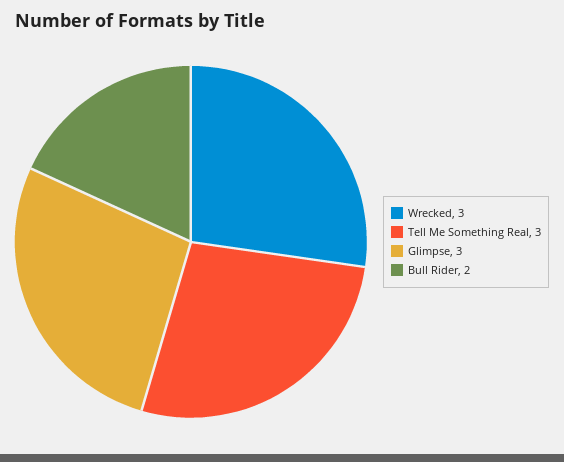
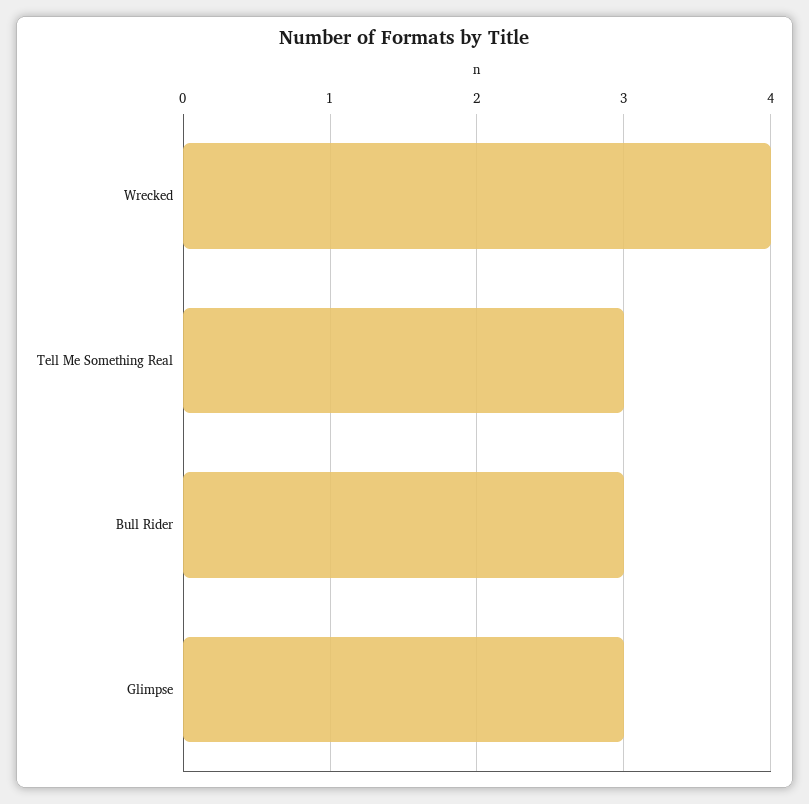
  {
-   "Wrecked": 3,
+   "Wrecked": 4,
    "Tell Me Something Real": 3,
    "Glimpse": 3,
-   "Bull Rider": 2
+   "Bull Rider": 3
  }

